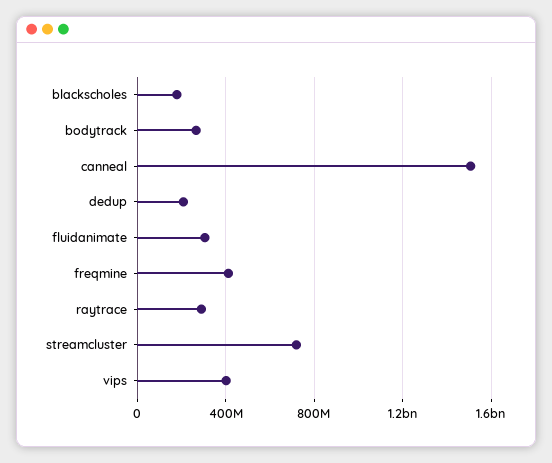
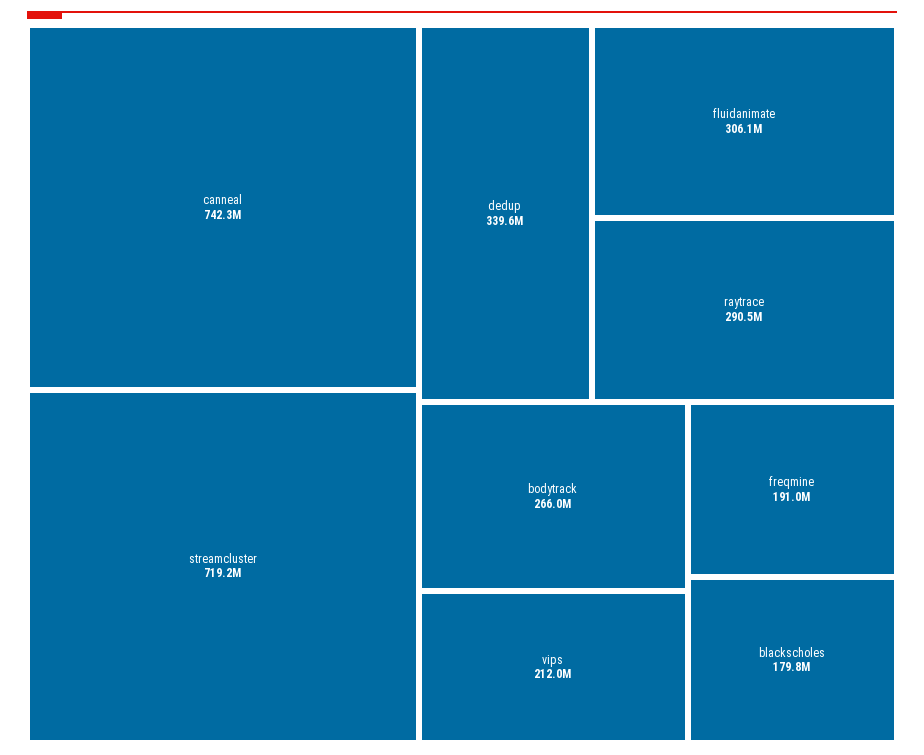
  {
    "blackscholes": 179800000,
    "bodytrack": 266000000,
-   "canneal": 1500000000,
+   "canneal": 742300000,
-   "dedup": 200000000,
+   "dedup": 339600000,
    "fluidanimate": 306100000,
-   "freqmine": 400000000,
+   "freqmine": 191000000,
    "raytrace": 290500000,
    "streamcluster": 719200000,
-   "vips": 400000000
+   "vips": 212000000
  }

